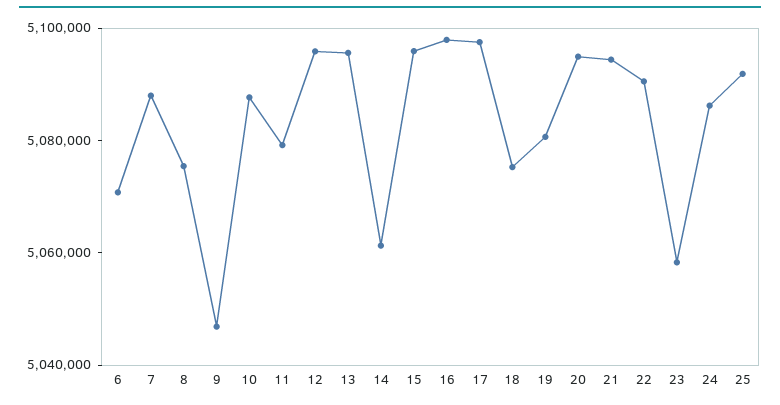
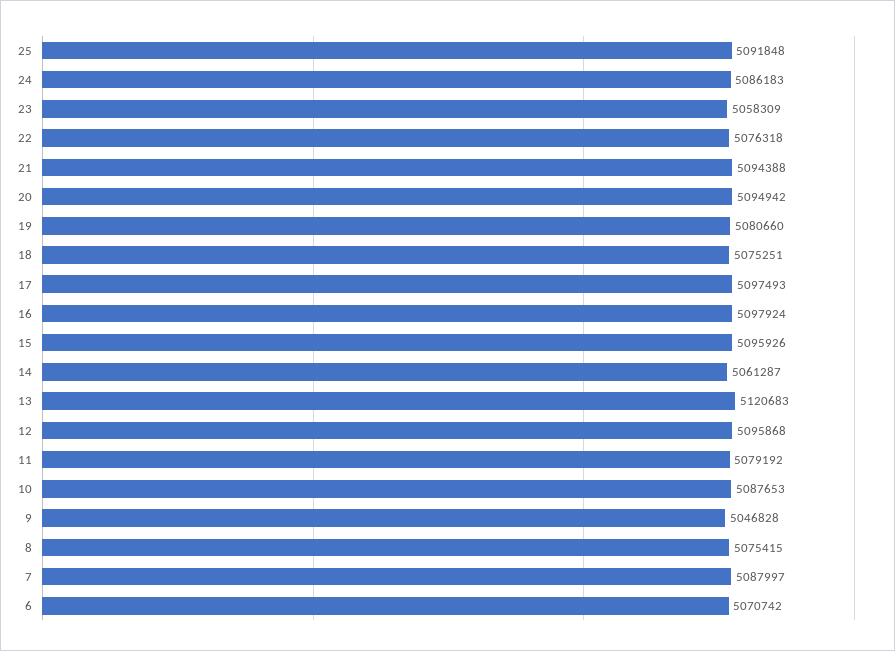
  {
    "6": 5070742,
    "7": 5087997,
    "8": 5075415,
    "9": 5046828,
    "10": 5087653,
    "11": 5079192,
    "12": 5095868,
-   "13": 5095000,
+   "13": 5120683,
    "14": 5061287,
    "15": 5095926,
    "16": 5097924,
    "17": 5097493,
    "18": 5075251,
    "19": 5080660,
    "20": 5094942,
    "21": 5094388,
-   "22": 5090000,
+   "22": 5076318,
    "23": 5058309,
    "24": 5086183,
    "25": 5091848
  }

